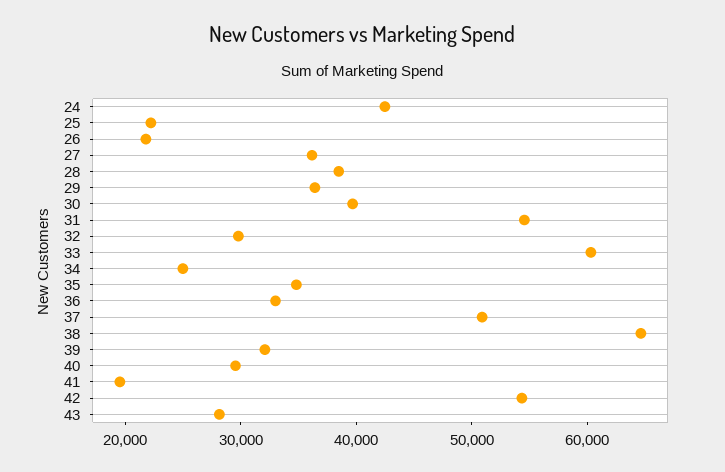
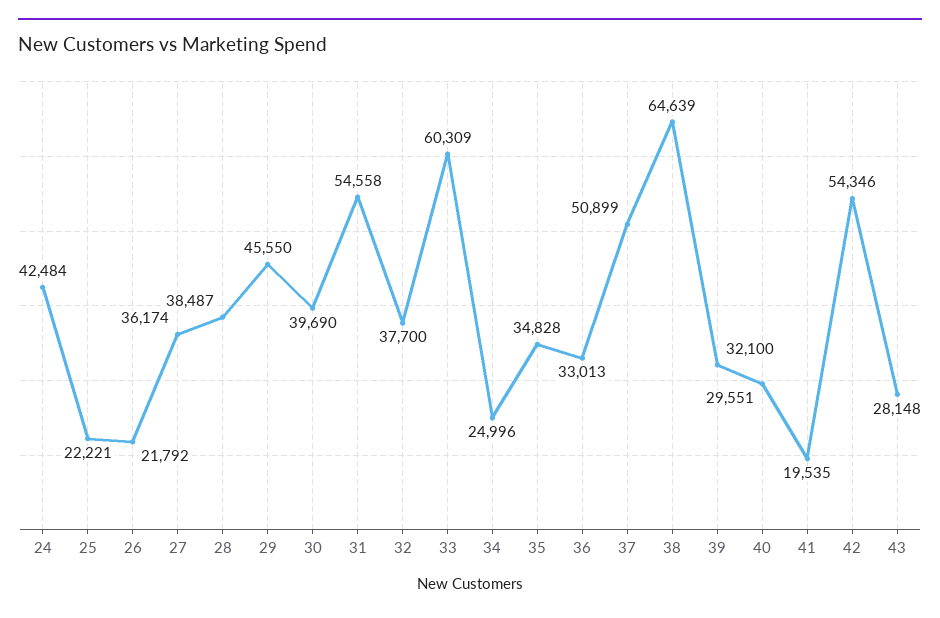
  {
    "24": 42484,
    "25": 22221,
    "26": 21792,
    "27": 36174,
    "28": 38487,
-   "29": 36000,
+   "29": 45550,
    "30": 39690,
    "31": 54558,
-   "32": 30000,
+   "32": 37700,
    "33": 60309,
    "34": 24996,
    "35": 34828,
    "36": 33013,
    "37": 50899,
    "38": 64639,
    "39": 32100,
    "40": 29551,
    "41": 19535,
    "42": 54346,
    "43": 28148
  }

